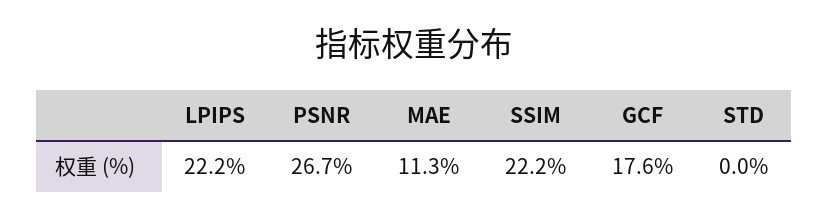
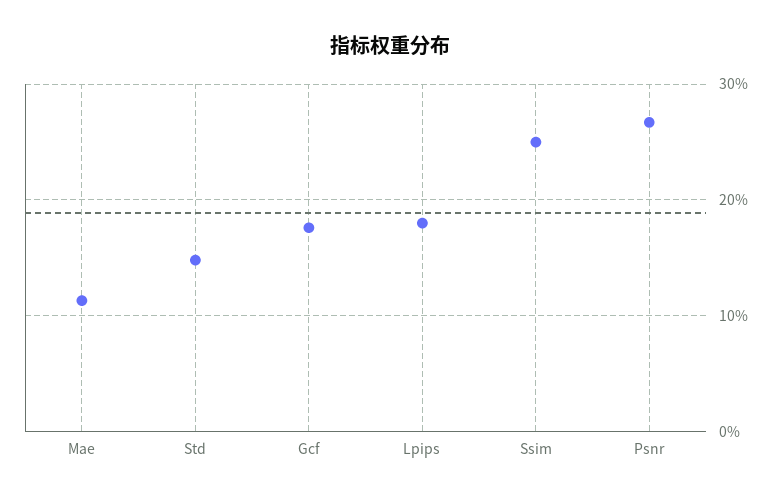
  {
-   "LPIPS": 22.2,
+   "LPIPS": 18,
    "PSNR": 26.7,
    "MAE": 11.3,
-   "SSIM": 22.2,
+   "SSIM": 25,
    "GCF": 17.6,
-   "STD": 0
+   "STD": 15
  }

